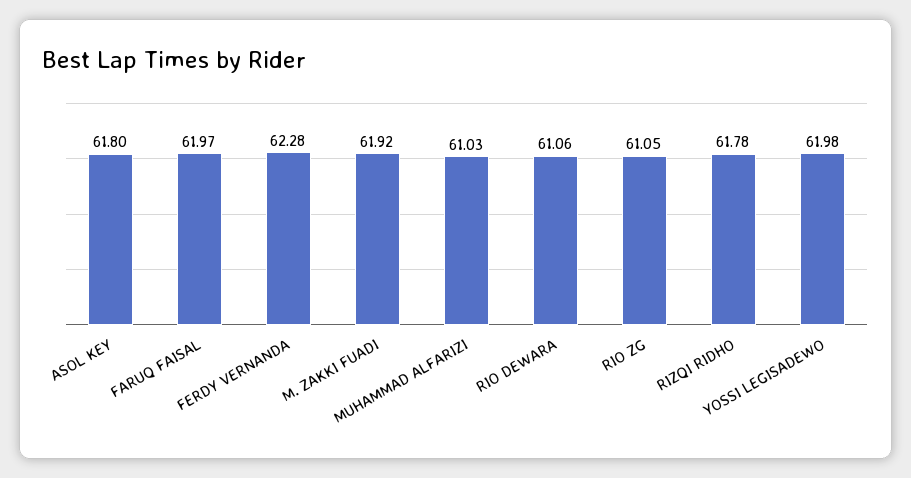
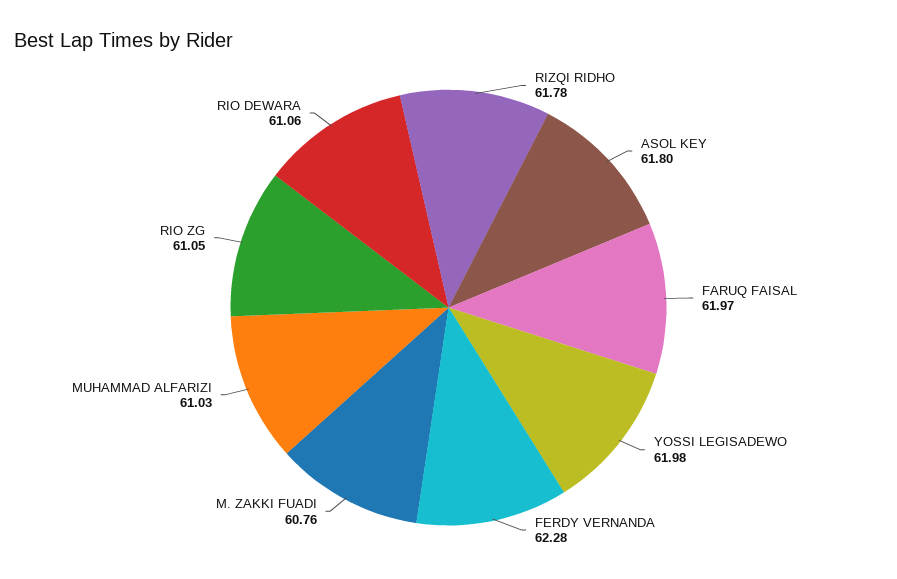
  {
    "ASOL KEY": 61.8,
    "FARUQ FAISAL": 61.97,
    "FERDY VERNANDA": 62.28,
-   "M. ZAKKI FUADI": 61.92,
+   "M. ZAKKI FUADI": 60.76,
    "MUHAMMAD ALFARIZI": 61.03,
    "RIO DEWARA": 61.06,
    "RIO ZG": 61.05,
    "RIZQI RIDHO": 61.78,
    "YOSSI LEGISADEWO": 61.98
  }

